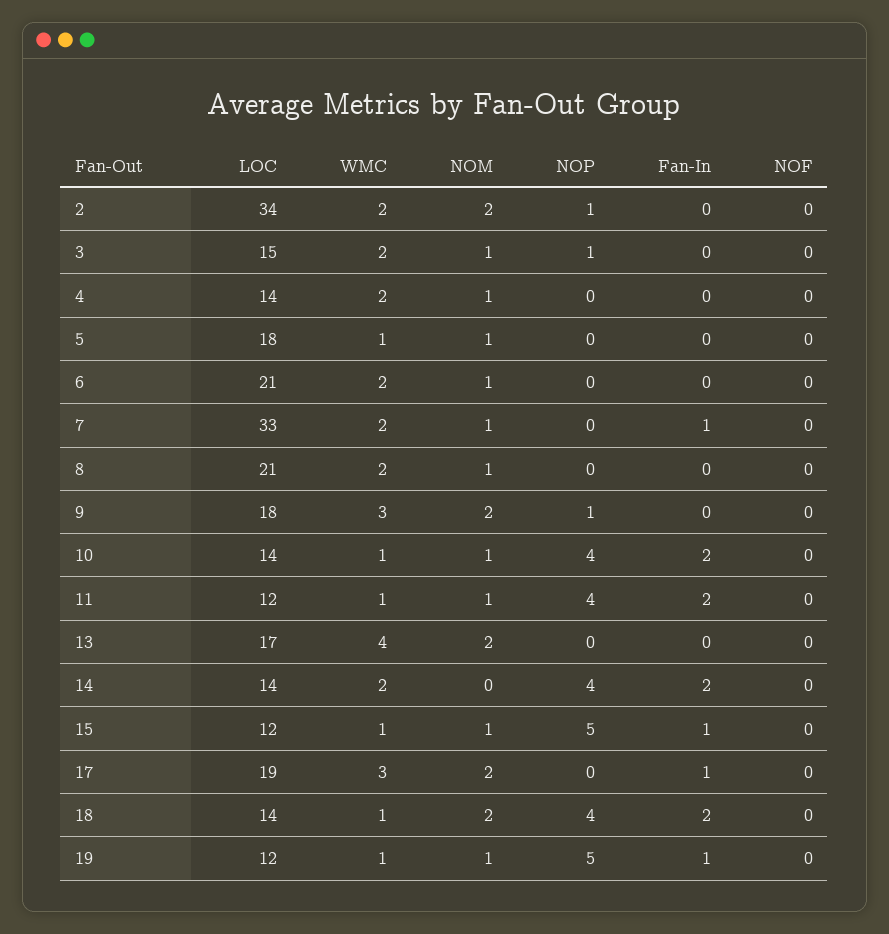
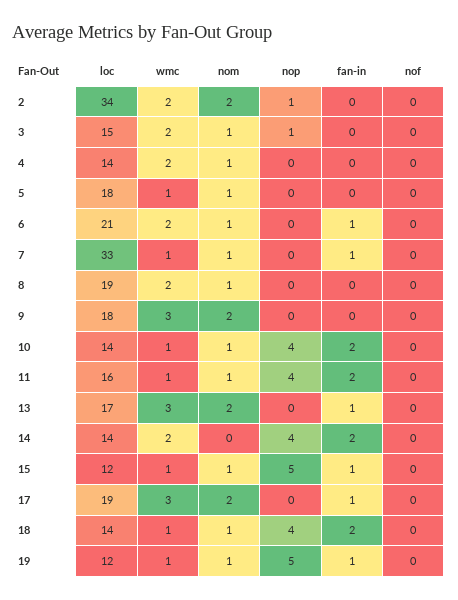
  {
    "LOC": {
      "2": 34,
      "3": 15,
      "4": 14,
      "5": 18,
      "6": 21,
      "7": 33,
-     "8": 21,
+     "8": 19,
      "9": 18,
      "10": 14,
-     "11": 12,
+     "11": 16,
      "13": 17,
      "14": 14,
      "15": 12,
      "17": 19,
      "18": 14,
      "19": 12
    },
    "WMC": {
      "2": 2,
      "3": 2,
      "4": 2,
      "5": 1,
      "6": 2,
-     "7": 2,
+     "7": 1,
      "8": 2,
      "9": 3,
      "10": 1,
      "11": 1,
-     "13": 4,
+     "13": 3,
      "14": 2,
      "15": 1,
      "17": 3,
      "18": 1,
      "19": 1
    },
    "NOM": {
      "2": 2,
      "3": 1,
      "4": 1,
      "5": 1,
      "6": 1,
      "7": 1,
      "8": 1,
      "9": 2,
      "10": 1,
      "11": 1,
      "13": 2,
      "14": 0,
      "15": 1,
      "17": 2,
-     "18": 2,
+     "18": 1,
      "19": 1
    },
    "NOP": {
      "2": 1,
      "3": 1,
      "4": 0,
      "5": 0,
      "6": 0,
      "7": 0,
      "8": 0,
-     "9": 1,
+     "9": 0,
      "10": 4,
      "11": 4,
      "13": 0,
      "14": 4,
      "15": 5,
      "17": 0,
      "18": 4,
      "19": 5
    },
    "Fan-In": {
      "2": 0,
      "3": 0,
      "4": 0,
      "5": 0,
-     "6": 0,
+     "6": 1,
      "7": 1,
      "8": 0,
      "9": 0,
      "10": 2,
      "11": 2,
-     "13": 0,
+     "13": 1,
      "14": 2,
      "15": 1,
      "17": 1,
      "18": 2,
      "19": 1
    },
    "NOF": {
      "2": 0,
      "3": 0,
      "4": 0,
      "5": 0,
      "6": 0,
      "7": 0,
      "8": 0,
      "9": 0,
      "10": 0,
      "11": 0,
      "13": 0,
      "14": 0,
      "15": 0,
      "17": 0,
      "18": 0,
      "19": 0
    }
  }

